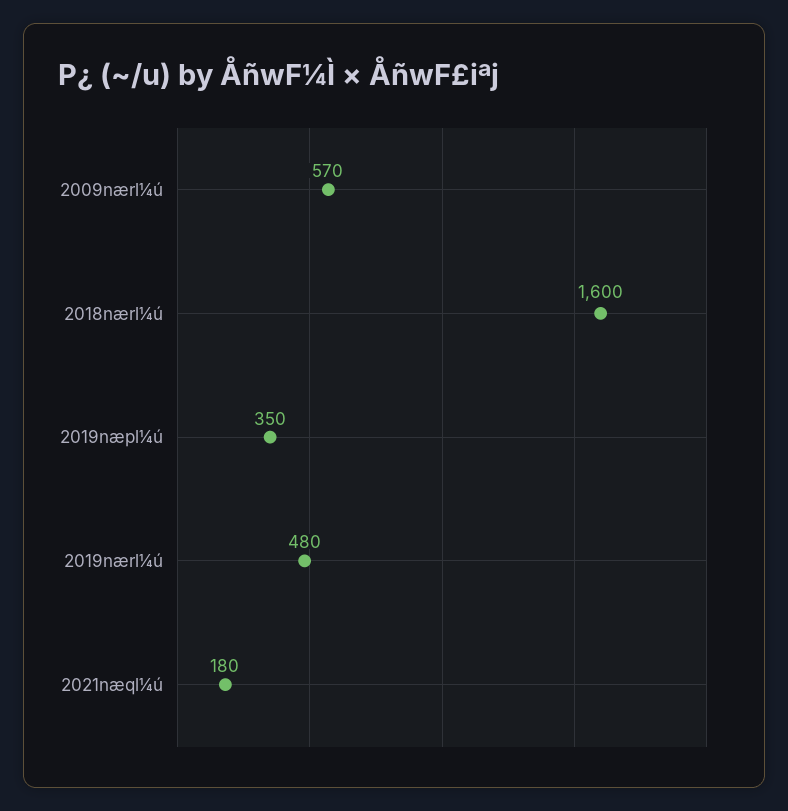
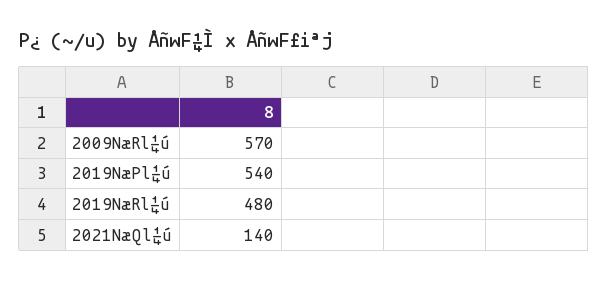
  {
    "2009nærl¼ú": 570,
-   "2018nærl¼ú": 1600,
-   "2019næpl¼ú": 350,
+   "2019næpl¼ú": 540,
    "2019nærl¼ú": 480,
-   "2021næql¼ú": 180
+   "2021næql¼ú": 140
  }

